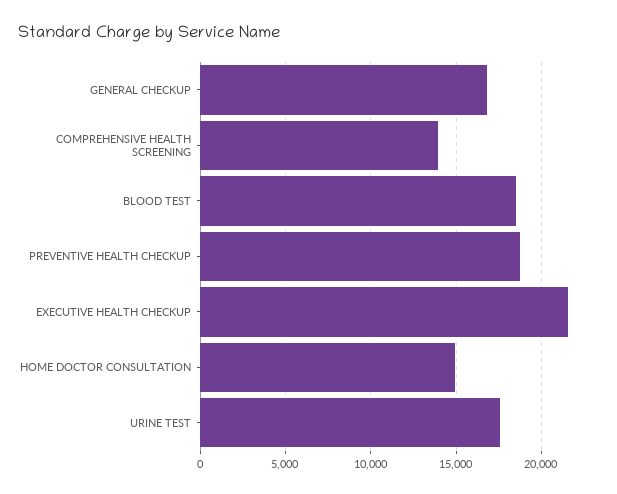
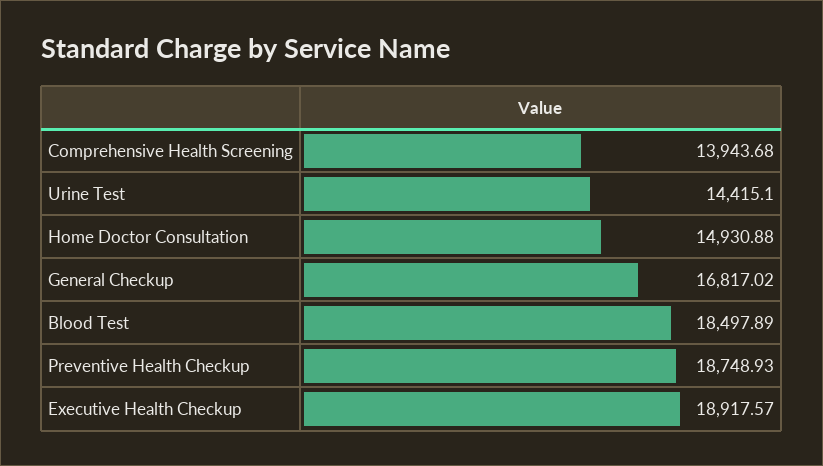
  {
    "GENERAL CHECKUP": 16817.02,
    "COMPREHENSIVE HEALTH SCREENING": 13943.68,
    "BLOOD TEST": 18497.89,
    "PREVENTIVE HEALTH CHECKUP": 18748.93,
-   "EXECUTIVE HEALTH CHECKUP": 21500,
+   "EXECUTIVE HEALTH CHECKUP": 18917.57,
    "HOME DOCTOR CONSULTATION": 14930.88,
-   "URINE TEST": 17500
+   "URINE TEST": 14415.1
  }

